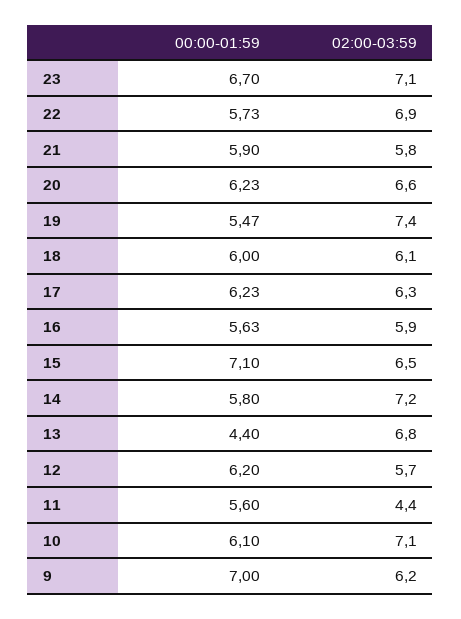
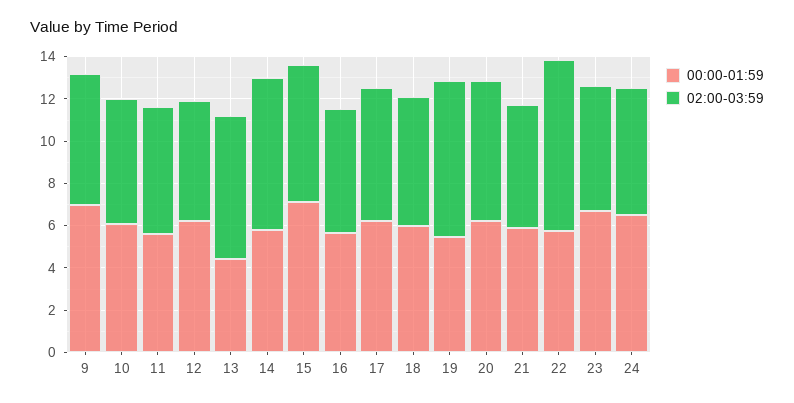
  {
    "00:00-01:59": {
      "23": 6.7,
      "22": 5.73,
      "21": 5.9,
      "20": 6.23,
      "19": 5.47,
      "18": 6,
      "17": 6.23,
      "16": 5.63,
      "15": 7.1,
      "14": 5.8,
      "13": 4.4,
      "12": 6.2,
      "11": 5.6,
      "10": 6.1,
-     "9": 7
+     "9": 7,
+     "24": 6.5
    },
    "02:00-03:59": {
-     "23": 7.1,
+     "23": 6,
-     "22": 6.9,
+     "22": 8,
      "21": 5.8,
      "20": 6.6,
      "19": 7.4,
      "18": 6.1,
      "17": 6.3,
      "16": 5.9,
      "15": 6.5,
      "14": 7.2,
      "13": 6.8,
      "12": 5.7,
-     "11": 4.4,
+     "11": 6,
-     "10": 7.1,
+     "10": 6,
-     "9": 6.2
+     "9": 6.2,
+     "24": 6
    }
  }

